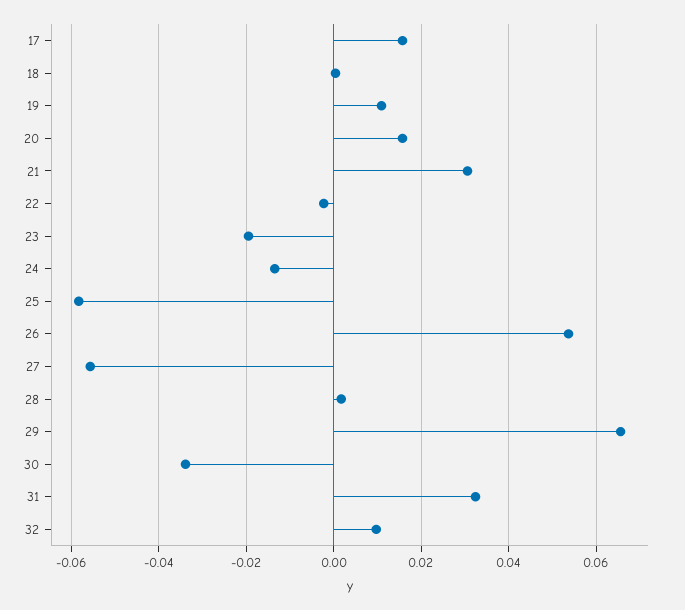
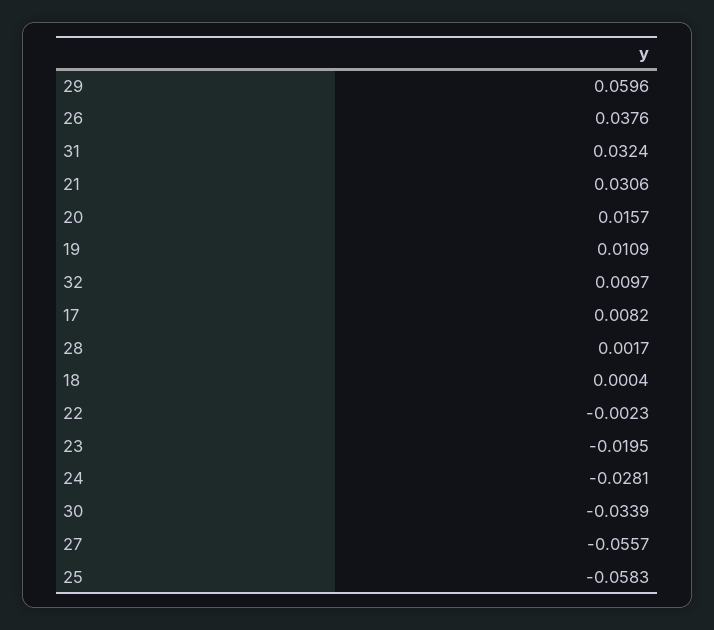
  {
-   "17": 0.016,
+   "17": 0.0082,
    "18": 0.0004,
    "19": 0.0109,
    "20": 0.0157,
    "21": 0.0306,
    "22": -0.0023,
    "23": -0.0195,
-   "24": -0.014,
+   "24": -0.0281,
    "25": -0.0583,
-   "26": 0.054,
+   "26": 0.0376,
    "27": -0.0557,
    "28": 0.0017,
-   "29": 0.066,
+   "29": 0.0596,
    "30": -0.0339,
    "31": 0.0324,
    "32": 0.0097
  }

